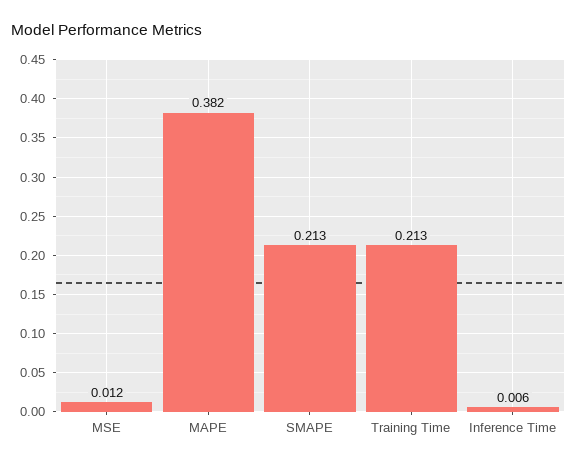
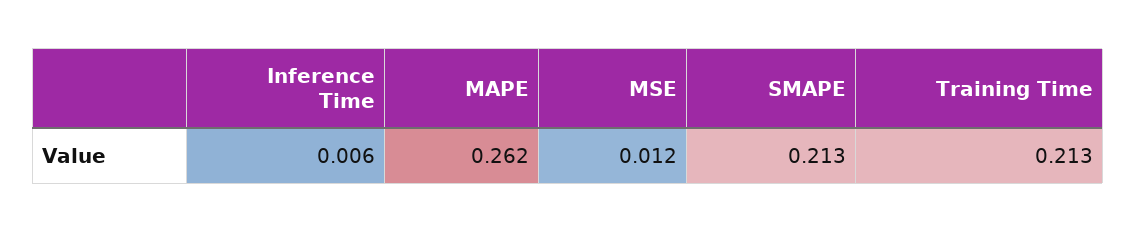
  {
    "MSE": 0.012,
-   "MAPE": 0.382,
+   "MAPE": 0.262,
    "SMAPE": 0.213,
    "Training Time": 0.213,
    "Inference Time": 0.006
  }

